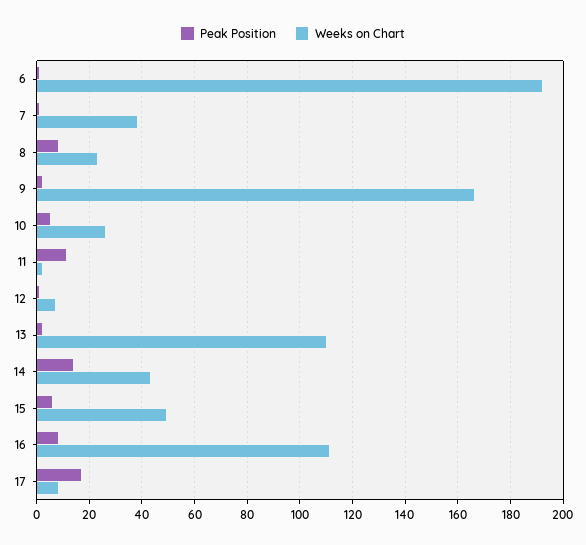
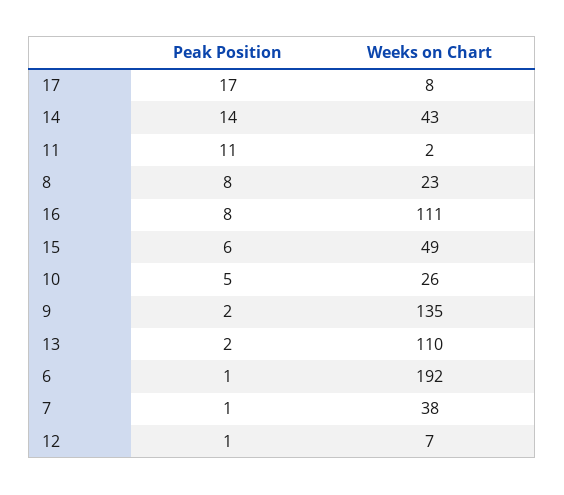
  {
    "Peak Position": {
      "6": 1,
      "7": 1,
      "8": 8,
      "9": 2,
      "10": 5,
      "11": 11,
      "12": 1,
      "13": 2,
      "14": 14,
      "15": 6,
      "16": 8,
      "17": 17
    },
    "Weeks on Chart": {
      "6": 192,
      "7": 38,
      "8": 23,
-     "9": 165,
+     "9": 135,
      "10": 26,
      "11": 2,
      "12": 7,
      "13": 110,
      "14": 43,
      "15": 49,
      "16": 111,
      "17": 8
    }
  }

